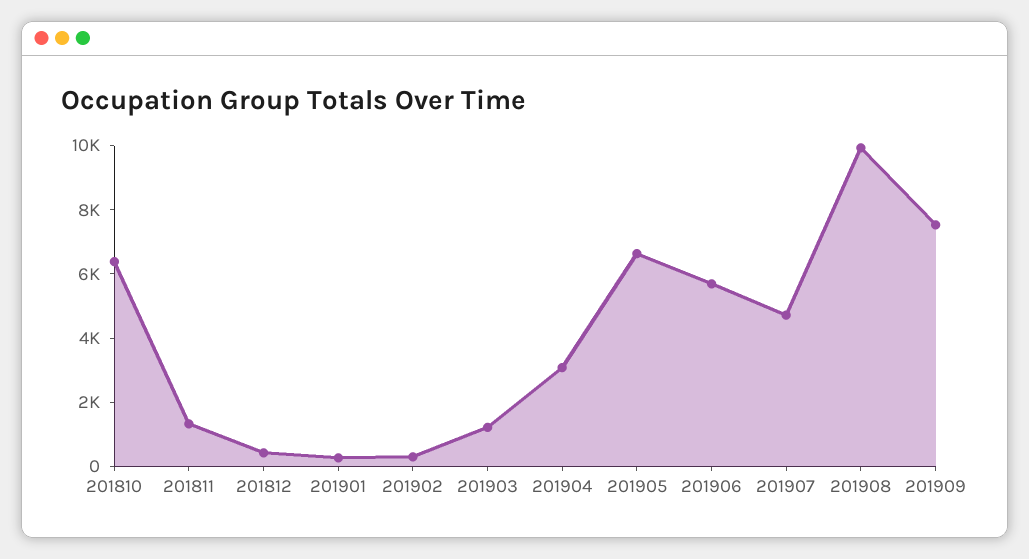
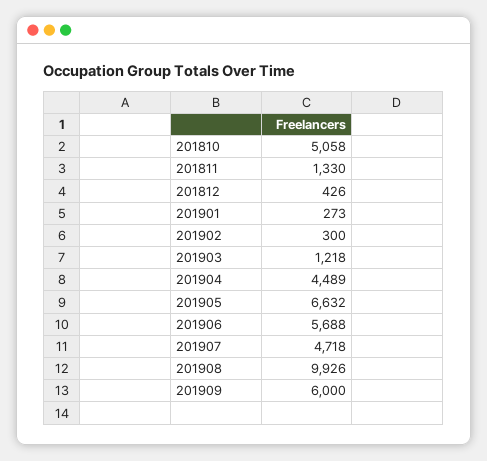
  {
-   "201810": 6500,
+   "201810": 5058,
    "201811": 1330,
    "201812": 426,
    "201901": 273,
    "201902": 300,
    "201903": 1218,
-   "201904": 3000,
+   "201904": 4489,
    "201905": 6632,
    "201906": 5688,
    "201907": 4718,
    "201908": 9926,
-   "201909": 7500
+   "201909": 6000
  }

